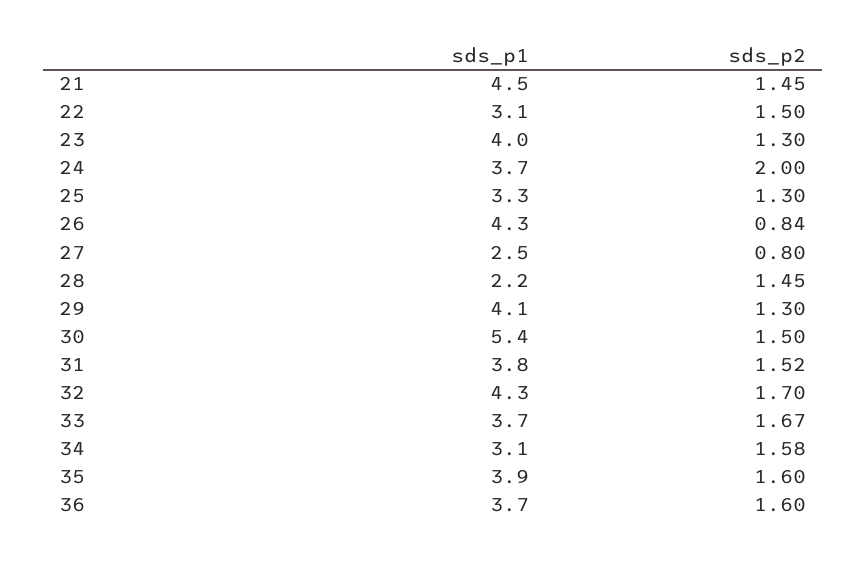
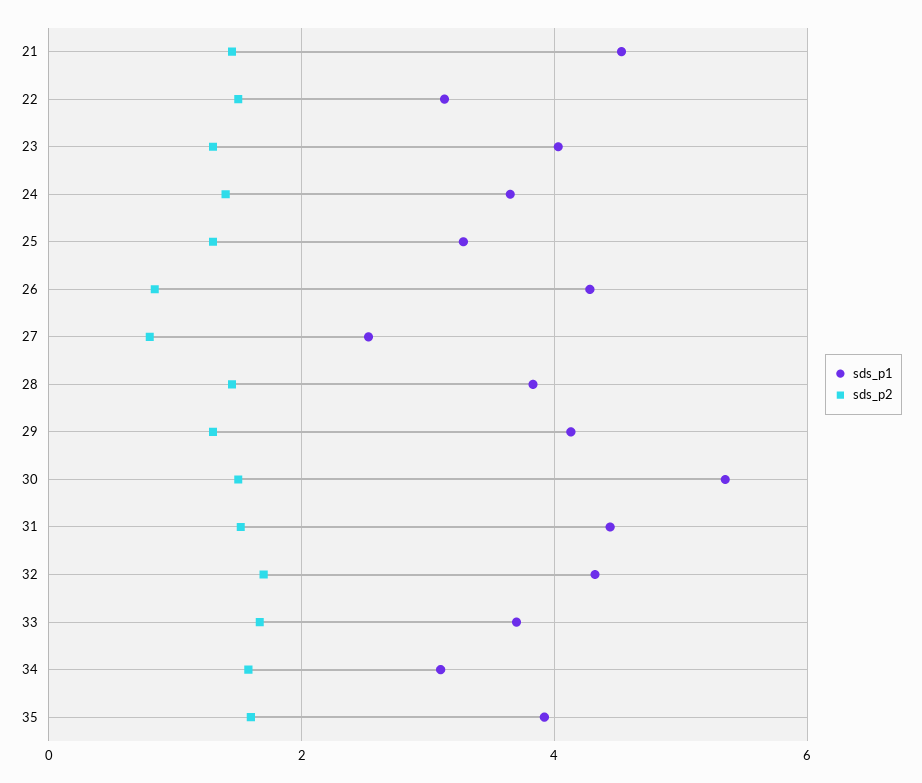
  {
    "sds_p1": {
      "21": 4.5,
      "22": 3.1,
      "23": 4,
      "24": 3.7,
      "25": 3.3,
      "26": 4.3,
      "27": 2.5,
-     "28": 2.2,
+     "28": 3.8,
      "29": 4.1,
      "30": 5.4,
-     "31": 3.8,
+     "31": 4.4,
      "32": 4.3,
      "33": 3.7,
      "34": 3.1,
-     "35": 3.9,
+     "35": 3.9
-     "36": 3.7
    },
    "sds_p2": {
      "21": 1.45,
      "22": 1.5,
      "23": 1.3,
-     "24": 2,
+     "24": 1.4,
      "25": 1.3,
      "26": 0.84,
      "27": 0.8,
      "28": 1.45,
      "29": 1.3,
      "30": 1.5,
      "31": 1.52,
      "32": 1.7,
      "33": 1.67,
      "34": 1.58,
-     "35": 1.6,
+     "35": 1.6
-     "36": 1.6
    }
  }

